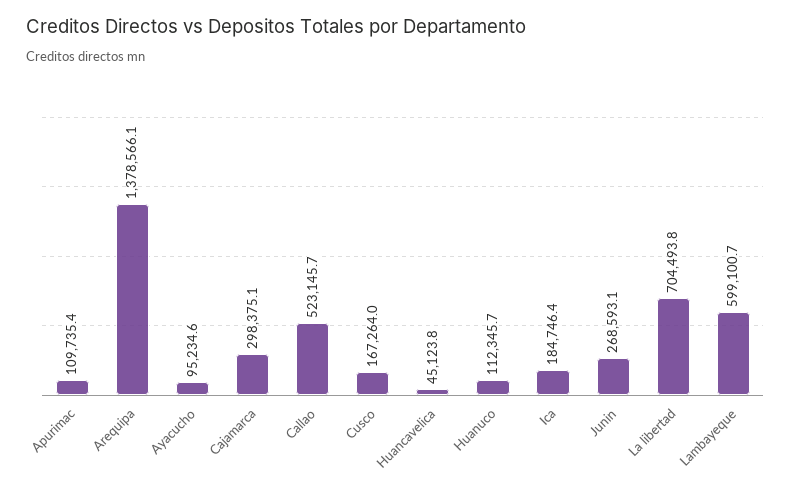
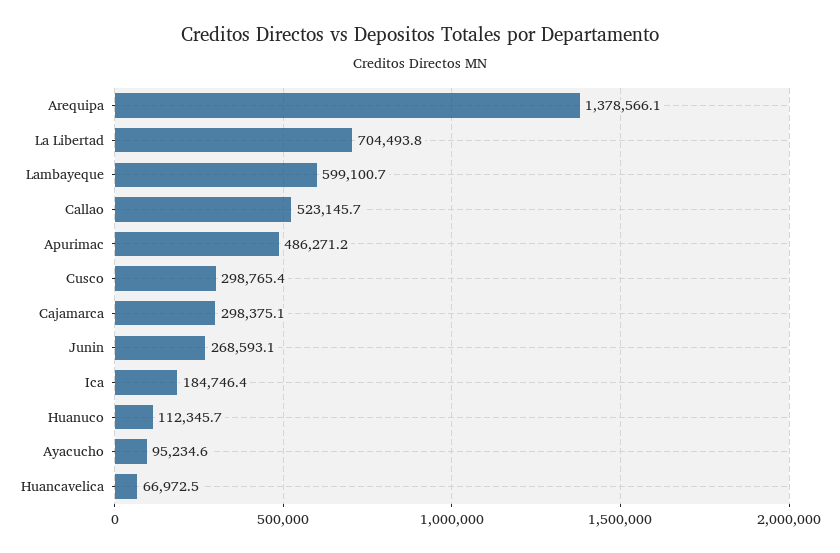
  {
-   "Apurimac": 109735.4,
+   "Apurimac": 486271.2,
    "Arequipa": 1378566.1,
    "Ayacucho": 95234.6,
    "Cajamarca": 298375.1,
    "Callao": 523145.7,
-   "Cusco": 167264,
+   "Cusco": 298765.4,
-   "Huancavelica": 45123.8,
+   "Huancavelica": 66972.5,
    "Huanuco": 112345.7,
    "Ica": 184746.4,
    "Junin": 268593.1,
    "La libertad": 704493.8,
    "Lambayeque": 599100.7
  }

